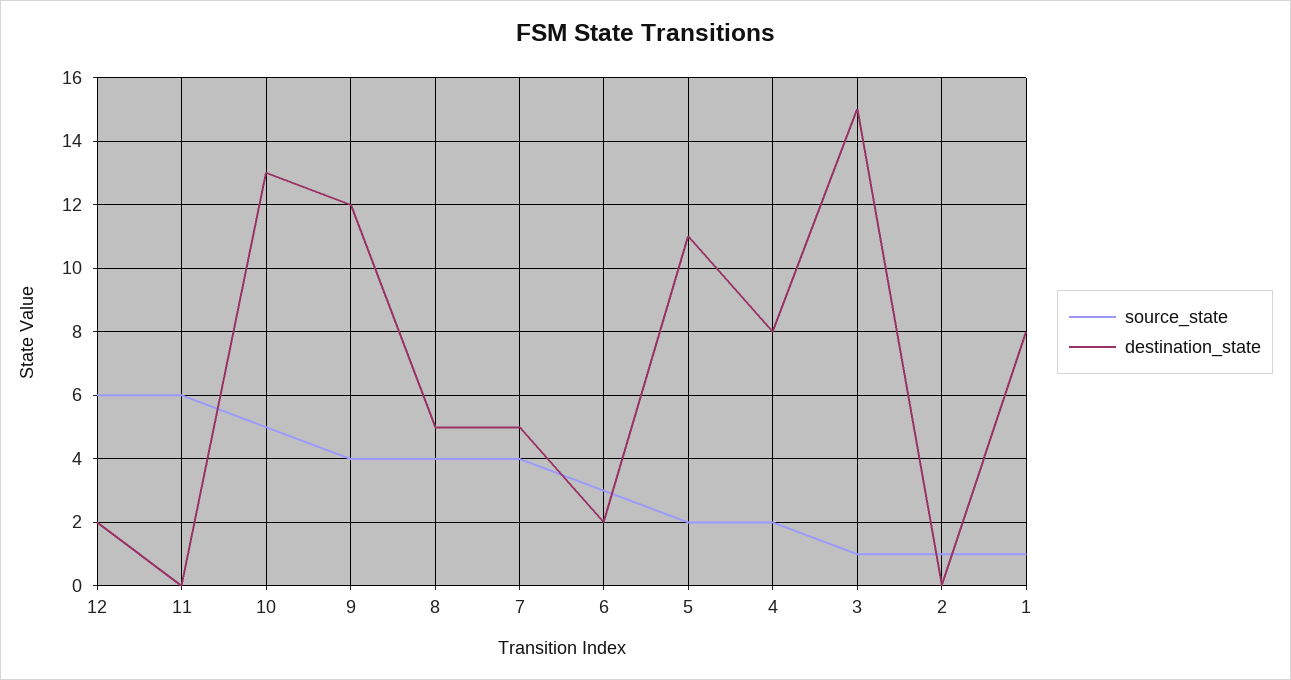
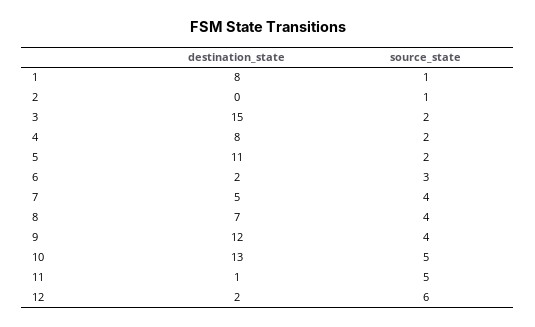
  {
    "source_state": {
      "12": 6,
-     "11": 6,
+     "11": 5,
      "10": 5,
      "9": 4,
      "8": 4,
      "7": 4,
      "6": 3,
      "5": 2,
      "4": 2,
-     "3": 1,
+     "3": 2,
      "2": 1,
      "1": 1
    },
    "destination_state": {
      "12": 2,
-     "11": 0,
+     "11": 1,
      "10": 13,
      "9": 12,
-     "8": 5,
+     "8": 7,
      "7": 5,
      "6": 2,
      "5": 11,
      "4": 8,
      "3": 15,
      "2": 0,
      "1": 8
    }
  }

